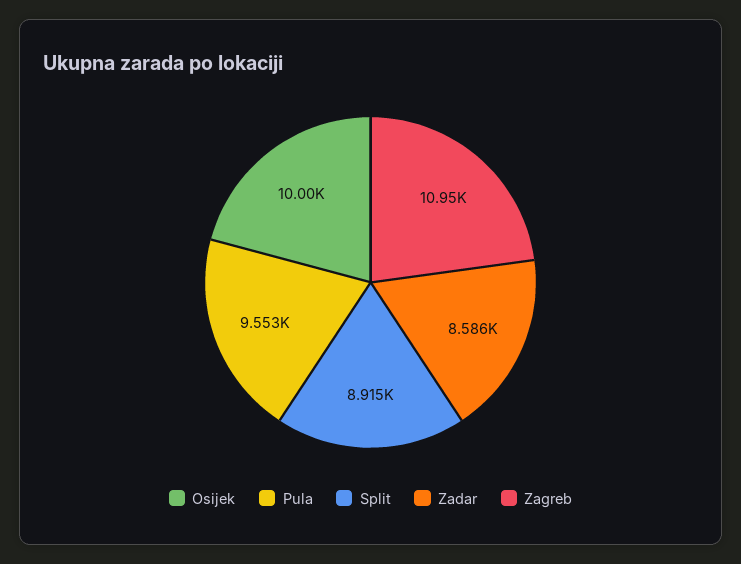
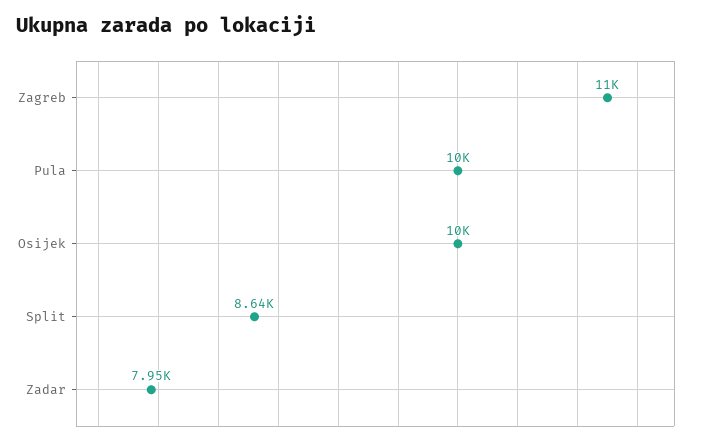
  {
    "Osijek": 10000,
-   "Pula": 9553,
+   "Pula": 10000,
-   "Split": 8915,
+   "Split": 8640,
-   "Zadar": 8586,
+   "Zadar": 7950,
    "Zagreb": 10950
  }

